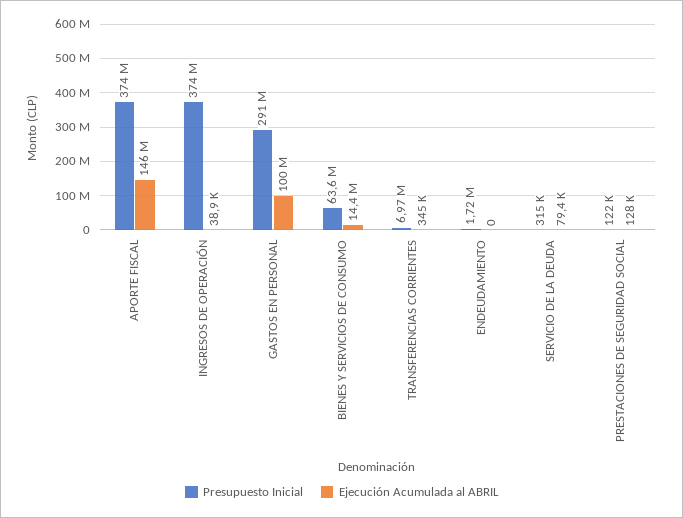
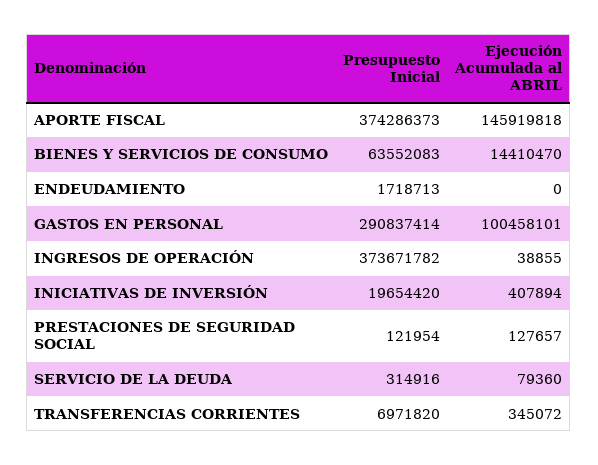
  {
    "Presupuesto Inicial": {
      "APORTE FISCAL": 374286373,
      "INGRESOS DE OPERACIÓN": 373671782,
      "GASTOS EN PERSONAL": 290837414,
      "BIENES Y SERVICIOS DE CONSUMO": 63552083,
      "TRANSFERENCIAS CORRIENTES": 6971820,
      "ENDEUDAMIENTO": 1718713,
      "SERVICIO DE LA DEUDA": 314916,
-     "PRESTACIONES DE SEGURIDAD SOCIAL": 121954
+     "PRESTACIONES DE SEGURIDAD SOCIAL": 121954,
+     "INICIATIVAS DE INVERSIÓN": 19654420
    },
    "Ejecución Acumulada al ABRIL": {
      "APORTE FISCAL": 145919818,
      "INGRESOS DE OPERACIÓN": 38855,
      "GASTOS EN PERSONAL": 100458101,
      "BIENES Y SERVICIOS DE CONSUMO": 14410470,
      "TRANSFERENCIAS CORRIENTES": 345072,
      "ENDEUDAMIENTO": 0,
      "SERVICIO DE LA DEUDA": 79360,
-     "PRESTACIONES DE SEGURIDAD SOCIAL": 127657
+     "PRESTACIONES DE SEGURIDAD SOCIAL": 127657,
+     "INICIATIVAS DE INVERSIÓN": 407894
    }
  }

